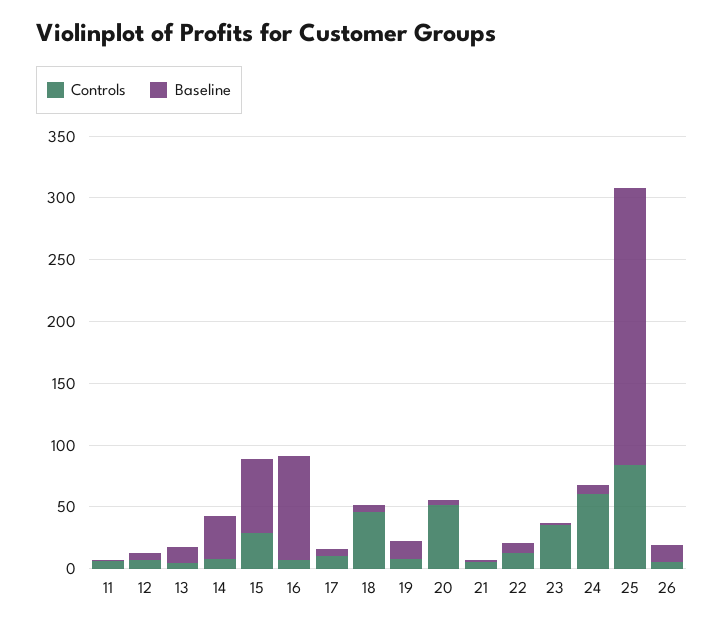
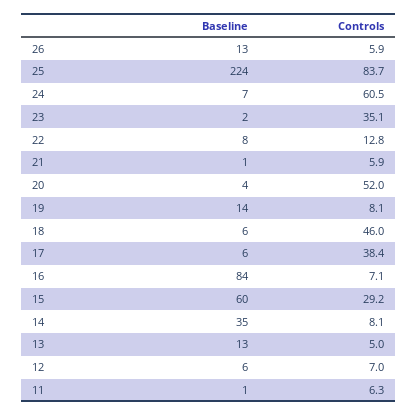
  {
    "Controls": {
      "11": 6.3,
      "12": 7,
      "13": 5,
      "14": 8.1,
      "15": 29.2,
      "16": 7.1,
-     "17": 10,
+     "17": 38.4,
      "18": 46,
      "19": 8.1,
      "20": 52,
      "21": 5.9,
      "22": 12.8,
      "23": 35.1,
      "24": 60.5,
      "25": 83.7,
      "26": 5.9
    },
    "Baseline": {
      "11": 1,
      "12": 6,
      "13": 13,
      "14": 35,
      "15": 60,
      "16": 84,
      "17": 6,
      "18": 6,
      "19": 14,
      "20": 4,
      "21": 1,
      "22": 8,
      "23": 2,
      "24": 7,
      "25": 224,
      "26": 13
    }
  }

